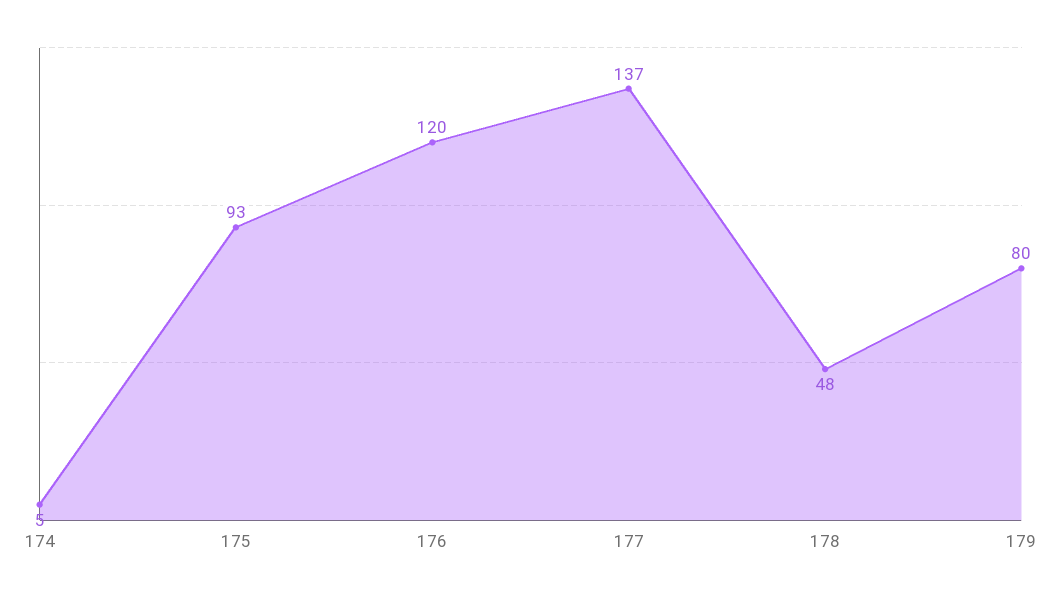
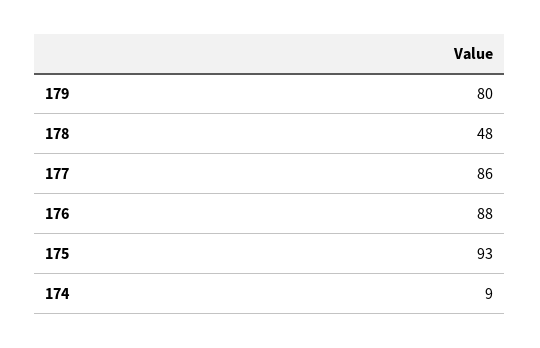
  {
-   "174": 5,
+   "174": 9,
    "175": 93,
-   "176": 120,
+   "176": 88,
-   "177": 137,
+   "177": 86,
    "178": 48,
    "179": 80
  }

